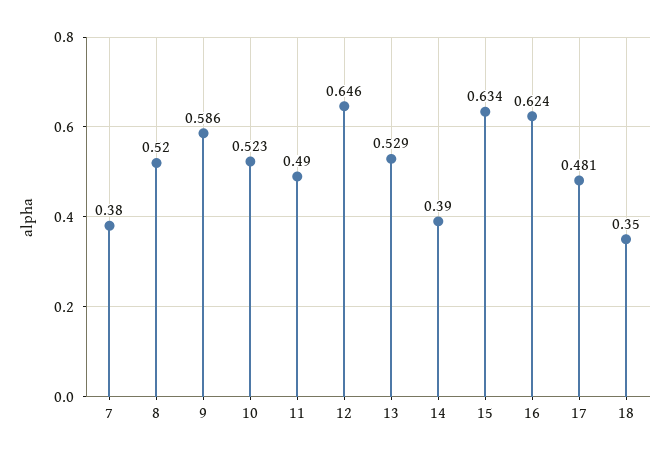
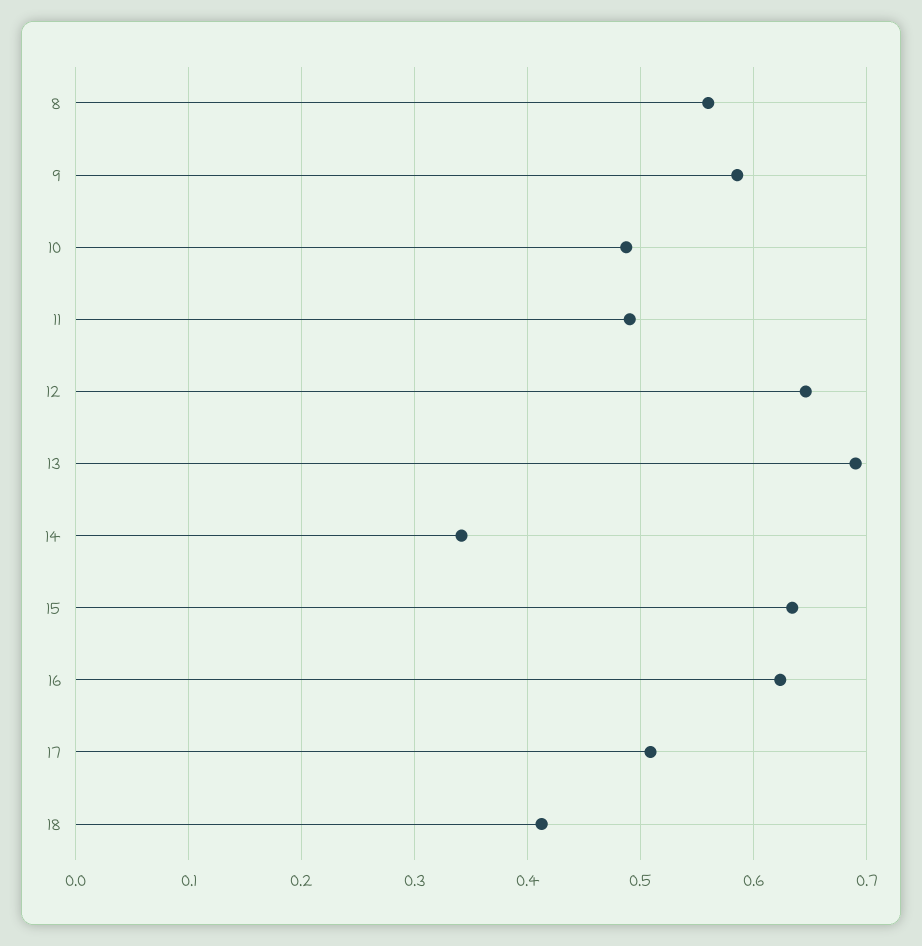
  {
-   "7": 0.38,
-   "8": 0.52,
+   "8": 0.56,
    "9": 0.586,
-   "10": 0.523,
+   "10": 0.49,
    "11": 0.49,
    "12": 0.646,
-   "13": 0.529,
+   "13": 0.69,
-   "14": 0.39,
+   "14": 0.34,
    "15": 0.634,
    "16": 0.624,
-   "17": 0.481,
+   "17": 0.51,
-   "18": 0.35
+   "18": 0.41
  }

